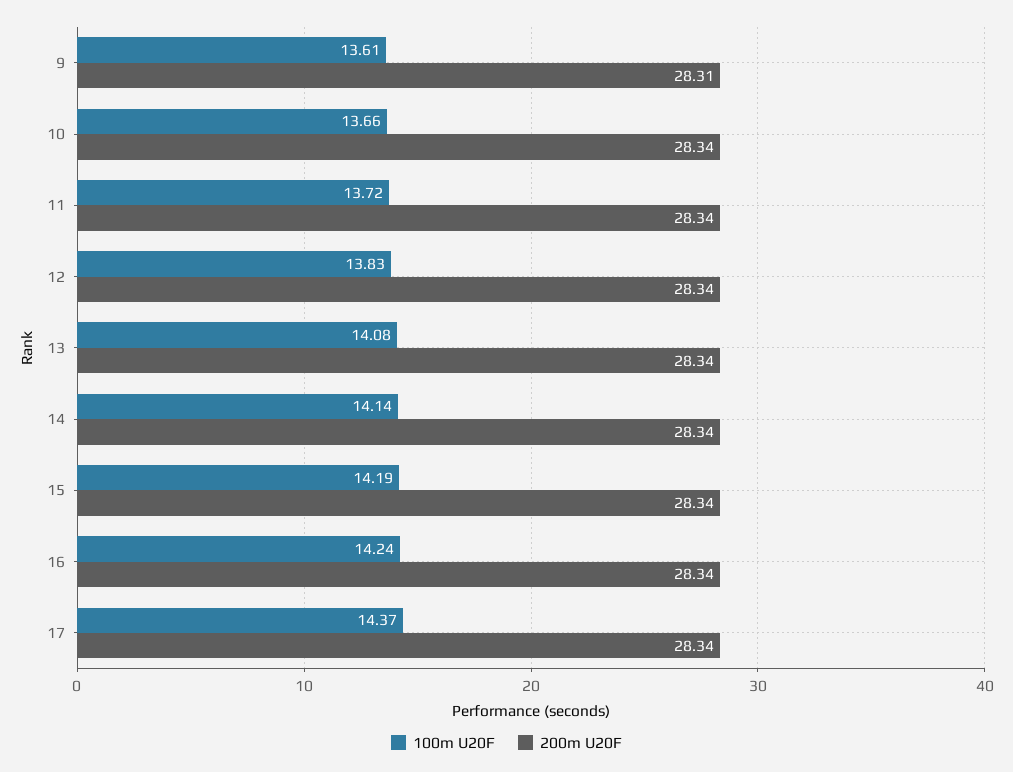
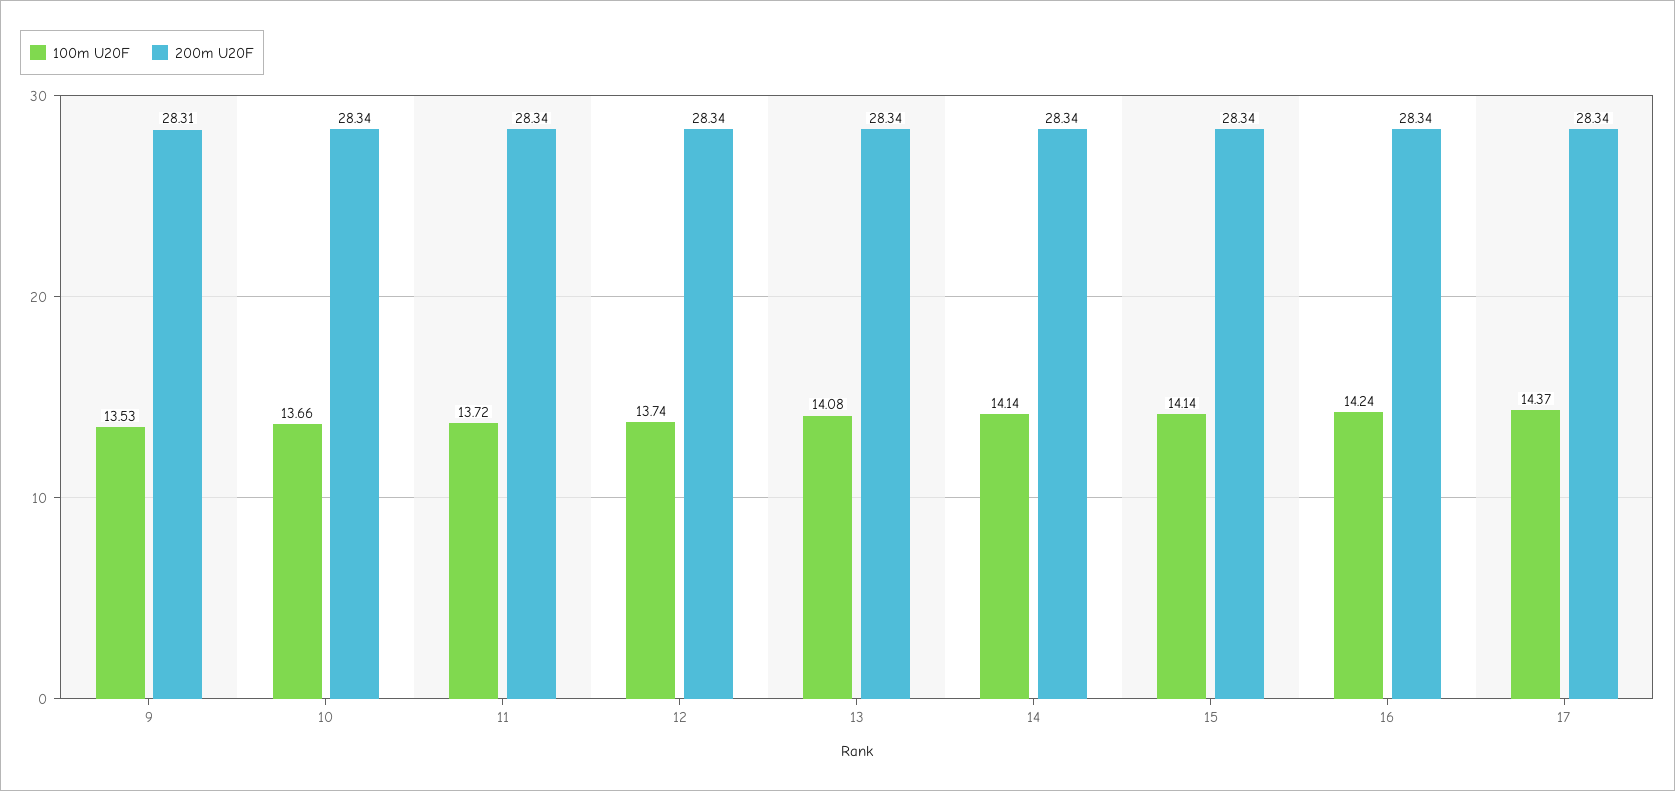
  {
    "100m U20F": {
-     "9": 13.61,
+     "9": 13.53,
      "10": 13.66,
      "11": 13.72,
-     "12": 13.83,
+     "12": 13.74,
      "13": 14.08,
      "14": 14.14,
-     "15": 14.19,
+     "15": 14.14,
      "16": 14.24,
      "17": 14.37
    },
    "200m U20F": {
      "9": 28.31,
      "10": 28.34,
      "11": 28.34,
      "12": 28.34,
      "13": 28.34,
      "14": 28.34,
      "15": 28.34,
      "16": 28.34,
      "17": 28.34
    }
  }

